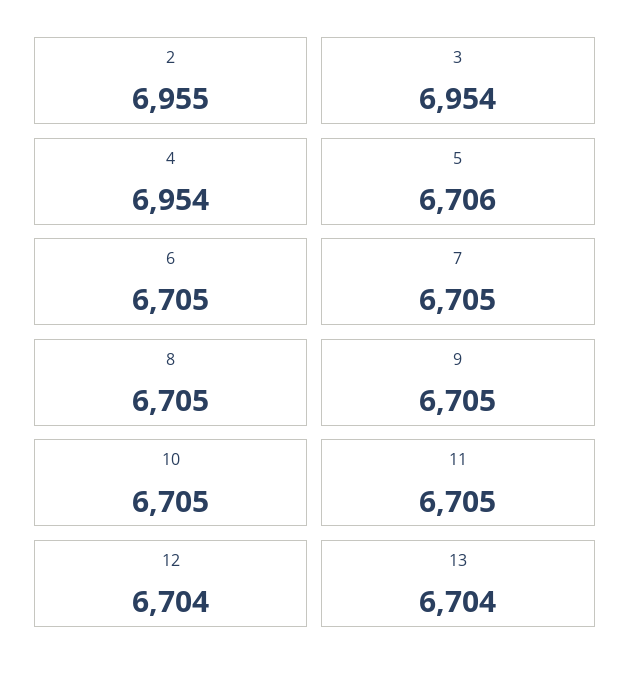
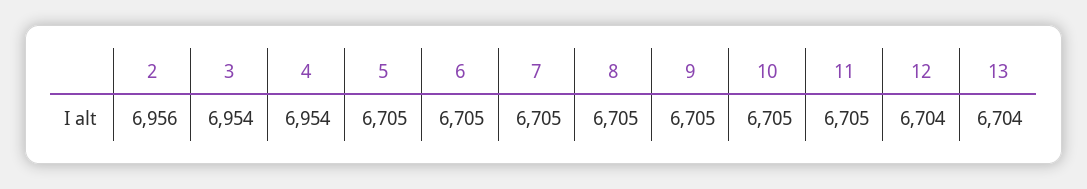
  {
-   "2": 6955,
+   "2": 6956,
    "3": 6954,
    "4": 6954,
-   "5": 6706,
+   "5": 6705,
    "6": 6705,
    "7": 6705,
    "8": 6705,
    "9": 6705,
    "10": 6705,
    "11": 6705,
    "12": 6704,
    "13": 6704
  }

